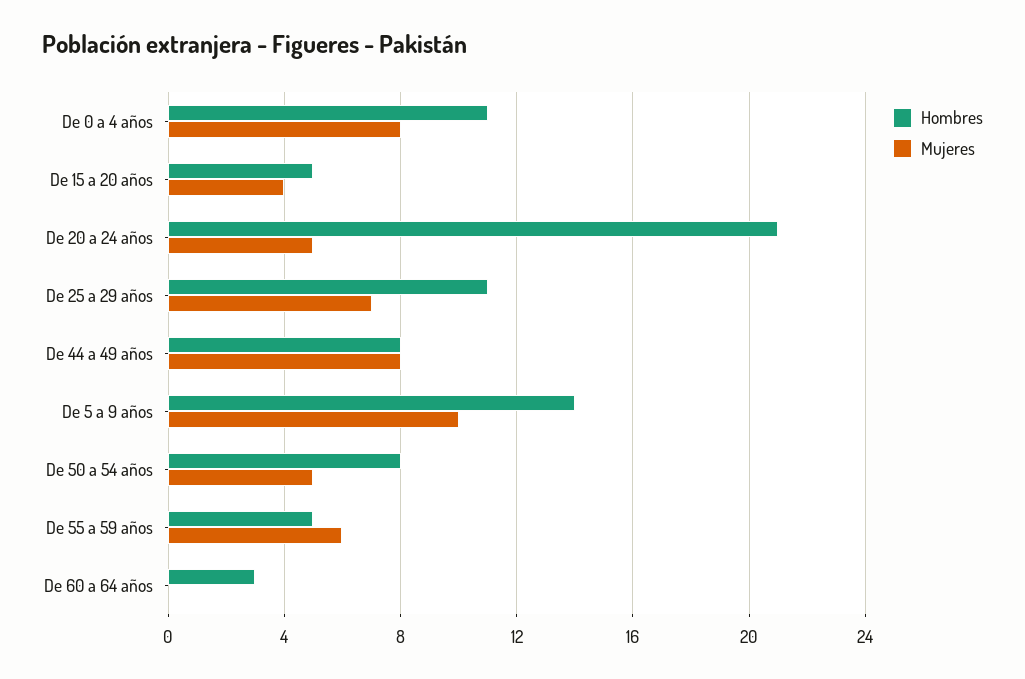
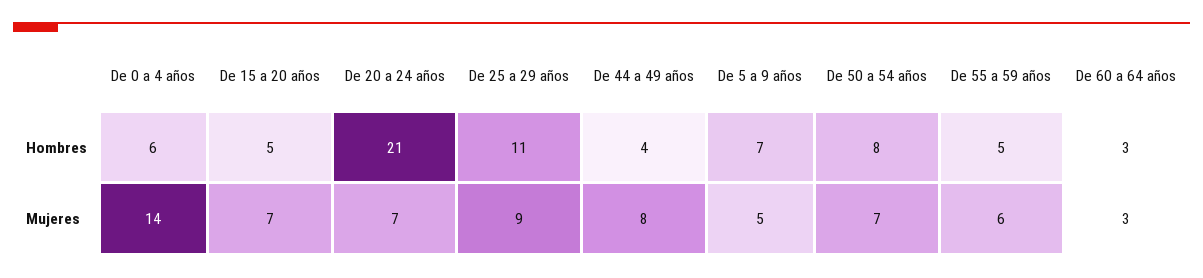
  {
    "Hombres": {
-     "De 0 a 4 años": 11,
+     "De 0 a 4 años": 6,
      "De 15 a 20 años": 5,
      "De 20 a 24 años": 21,
      "De 25 a 29 años": 11,
-     "De 44 a 49 años": 8,
+     "De 44 a 49 años": 4,
-     "De 5 a 9 años": 14,
+     "De 5 a 9 años": 7,
      "De 50 a 54 años": 8,
      "De 55 a 59 años": 5,
      "De 60 a 64 años": 3
    },
    "Mujeres": {
-     "De 0 a 4 años": 8,
+     "De 0 a 4 años": 14,
-     "De 15 a 20 años": 4,
+     "De 15 a 20 años": 7,
-     "De 20 a 24 años": 5,
+     "De 20 a 24 años": 7,
-     "De 25 a 29 años": 7,
+     "De 25 a 29 años": 9,
      "De 44 a 49 años": 8,
-     "De 5 a 9 años": 10,
+     "De 5 a 9 años": 5,
-     "De 50 a 54 años": 5,
+     "De 50 a 54 años": 7,
      "De 55 a 59 años": 6,
-     "De 60 a 64 años": 0
+     "De 60 a 64 años": 3
    }
  }

